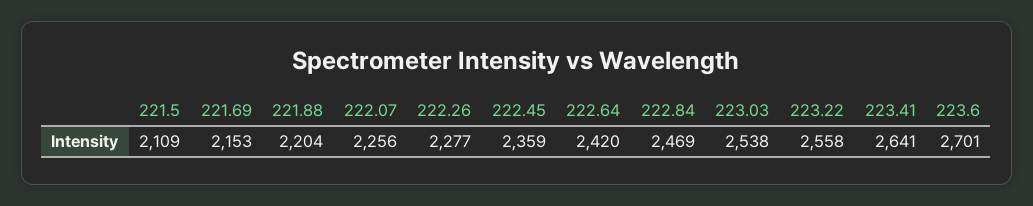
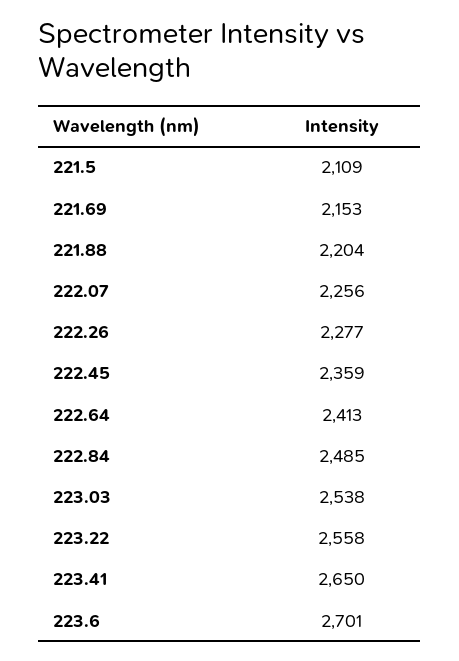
  {
    "221.5": 2109,
    "221.69": 2153,
    "221.88": 2204,
    "222.07": 2256,
    "222.26": 2277,
    "222.45": 2359,
-   "222.64": 2420,
+   "222.64": 2413,
-   "222.84": 2469,
+   "222.84": 2485,
    "223.03": 2538,
    "223.22": 2558,
-   "223.41": 2641,
+   "223.41": 2650,
    "223.6": 2701
  }

